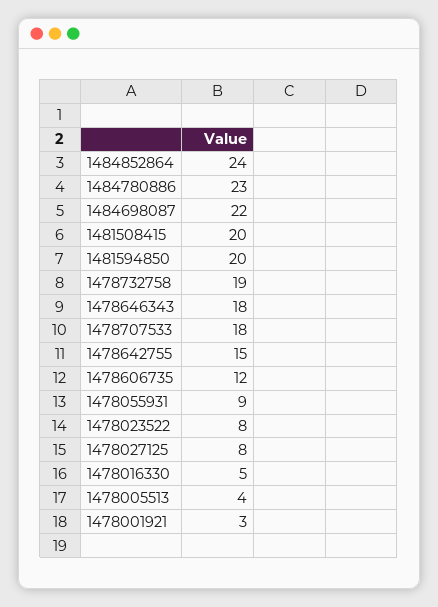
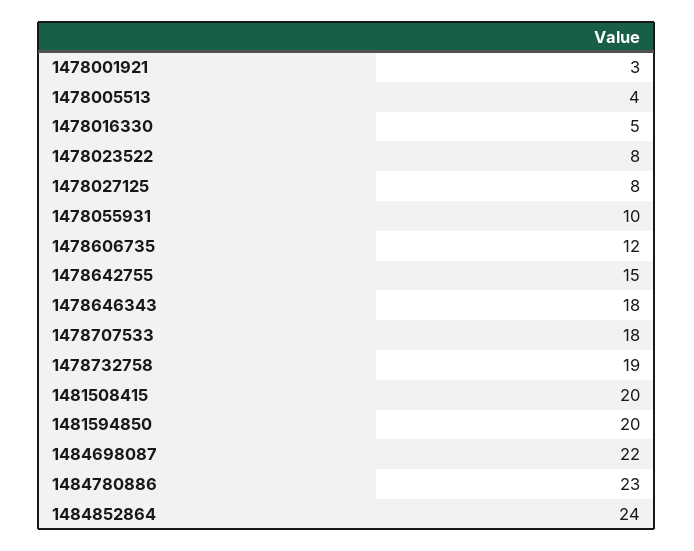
  {
    "1484852864": 24,
    "1484780886": 23,
    "1484698087": 22,
    "1481508415": 20,
    "1481594850": 20,
    "1478732758": 19,
    "1478646343": 18,
    "1478707533": 18,
    "1478642755": 15,
    "1478606735": 12,
-   "1478055931": 9,
+   "1478055931": 10,
    "1478023522": 8,
    "1478027125": 8,
    "1478016330": 5,
    "1478005513": 4,
    "1478001921": 3
  }

